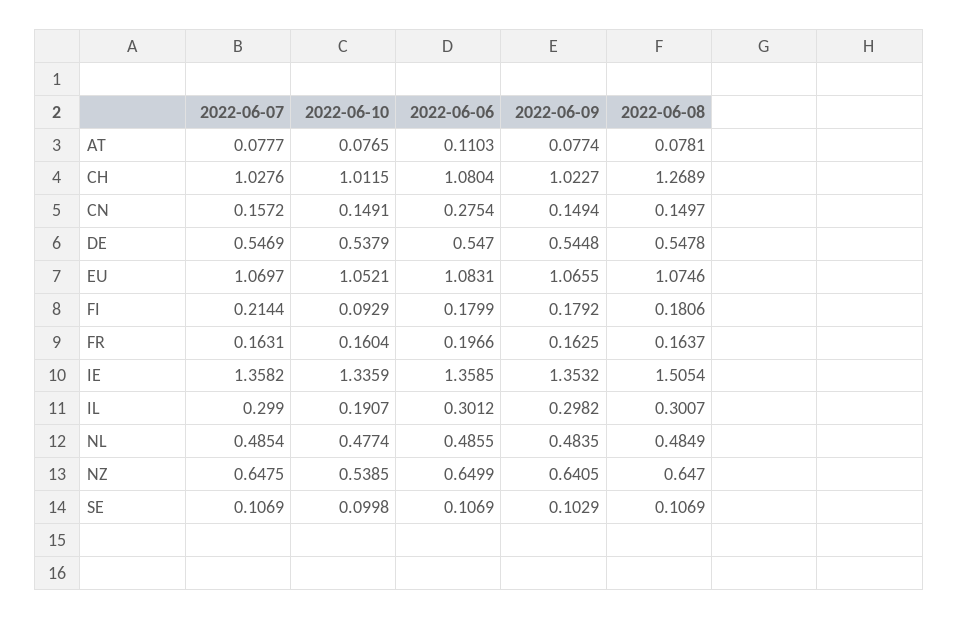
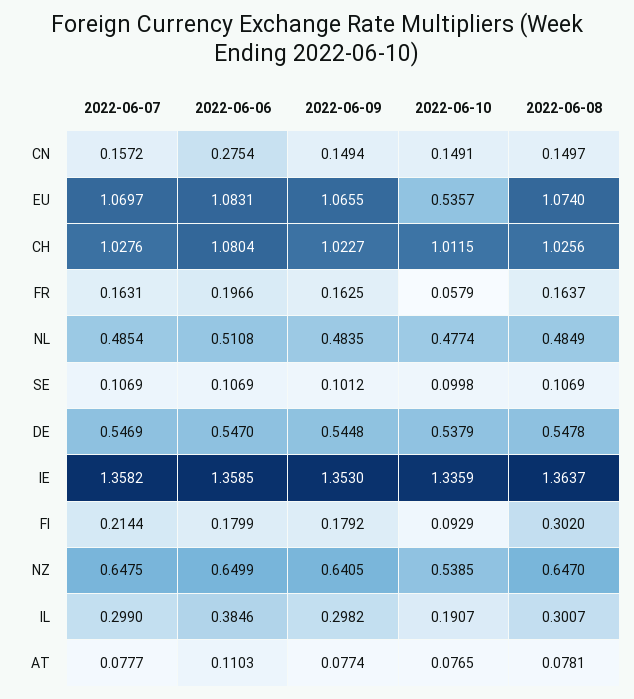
  {
    "2022-06-07": {
      "AT": 0.0777,
      "CH": 1.0276,
      "CN": 0.1572,
      "DE": 0.5469,
      "EU": 1.0697,
      "FI": 0.2144,
      "FR": 0.1631,
      "IE": 1.3582,
      "IL": 0.299,
      "NL": 0.4854,
      "NZ": 0.6475,
      "SE": 0.1069
    },
    "2022-06-10": {
      "AT": 0.0765,
      "CH": 1.0115,
      "CN": 0.1491,
      "DE": 0.5379,
-     "EU": 1.0521,
+     "EU": 0.5357,
      "FI": 0.0929,
-     "FR": 0.1604,
+     "FR": 0.0579,
      "IE": 1.3359,
      "IL": 0.1907,
      "NL": 0.4774,
      "NZ": 0.5385,
      "SE": 0.0998
    },
    "2022-06-06": {
      "AT": 0.1103,
      "CH": 1.0804,
      "CN": 0.2754,
      "DE": 0.547,
      "EU": 1.0831,
      "FI": 0.1799,
      "FR": 0.1966,
      "IE": 1.3585,
-     "IL": 0.3012,
+     "IL": 0.3846,
-     "NL": 0.4855,
+     "NL": 0.5108,
      "NZ": 0.6499,
      "SE": 0.1069
    },
    "2022-06-09": {
      "AT": 0.0774,
      "CH": 1.0227,
      "CN": 0.1494,
      "DE": 0.5448,
      "EU": 1.0655,
      "FI": 0.1792,
      "FR": 0.1625,
-     "IE": 1.3532,
+     "IE": 1.353,
      "IL": 0.2982,
      "NL": 0.4835,
      "NZ": 0.6405,
-     "SE": 0.1029
+     "SE": 0.1012
    },
    "2022-06-08": {
      "AT": 0.0781,
-     "CH": 1.2689,
+     "CH": 1.0256,
      "CN": 0.1497,
      "DE": 0.5478,
-     "EU": 1.0746,
+     "EU": 1.074,
-     "FI": 0.1806,
+     "FI": 0.302,
      "FR": 0.1637,
-     "IE": 1.5054,
+     "IE": 1.3637,
      "IL": 0.3007,
      "NL": 0.4849,
      "NZ": 0.647,
      "SE": 0.1069
    }
  }

